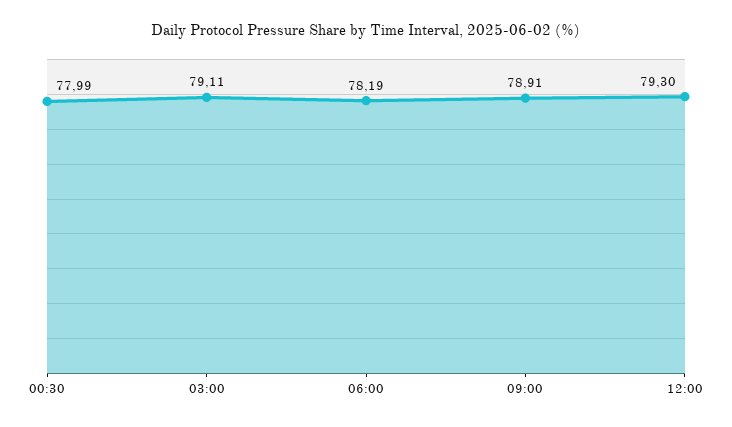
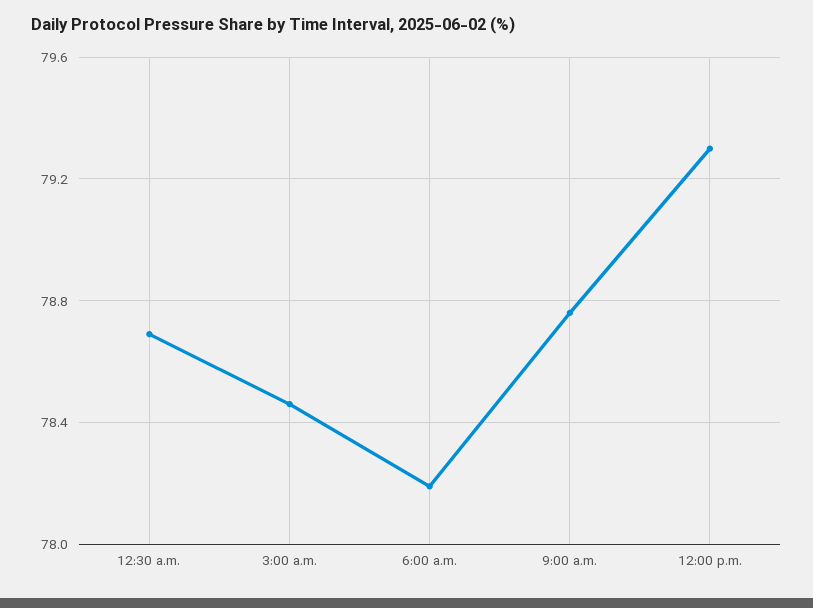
  {
-   "00:30": 77.99,
+   "00:30": 78.7,
-   "03:00": 79.11,
+   "03:00": 78.45,
    "06:00": 78.19,
-   "09:00": 78.91,
+   "09:00": 78.75,
    "12:00": 79.3
  }

